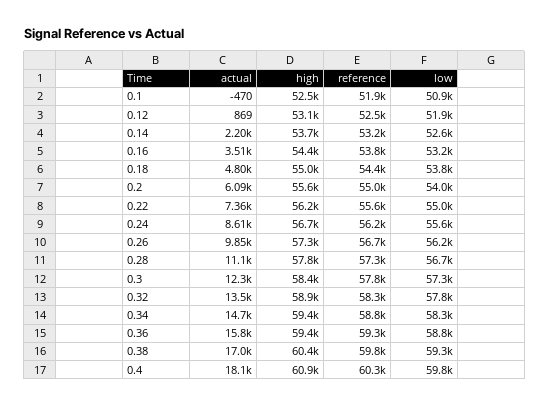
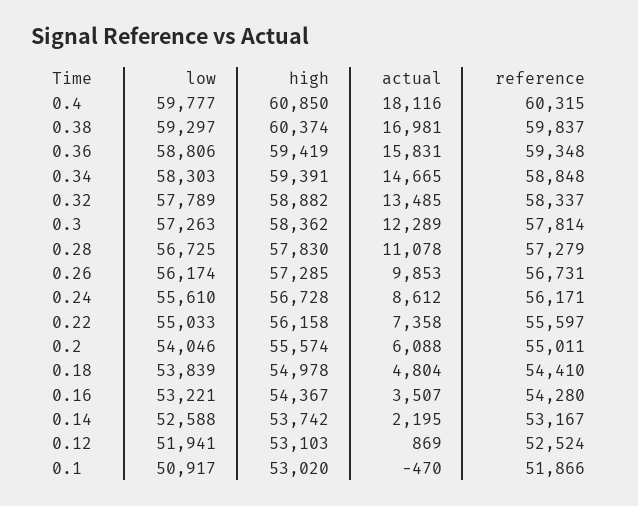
  {
    "actual": {
      "0.1": -470,
      "0.12": 869,
      "0.14": 2195,
      "0.16": 3507,
      "0.18": 4804,
      "0.2": 6088,
      "0.22": 7358,
      "0.24": 8612,
      "0.26": 9853,
      "0.28": 11078,
      "0.3": 12289,
      "0.32": 13485,
      "0.34": 14665,
      "0.36": 15831,
      "0.38": 16981,
      "0.4": 18116
    },
    "high": {
-     "0.1": 52500,
+     "0.1": 53020,
      "0.12": 53103,
      "0.14": 53742,
      "0.16": 54367,
      "0.18": 54978,
      "0.2": 55574,
      "0.22": 56158,
      "0.24": 56728,
      "0.26": 57285,
      "0.28": 57830,
      "0.3": 58362,
      "0.32": 58882,
      "0.34": 59391,
      "0.36": 59419,
      "0.38": 60374,
      "0.4": 60850
    },
    "reference": {
      "0.1": 51866,
      "0.12": 52524,
      "0.14": 53167,
-     "0.16": 53800,
+     "0.16": 54280,
      "0.18": 54410,
      "0.2": 55011,
      "0.22": 55597,
      "0.24": 56171,
      "0.26": 56731,
      "0.28": 57279,
      "0.3": 57814,
      "0.32": 58337,
      "0.34": 58848,
      "0.36": 59348,
      "0.38": 59837,
      "0.4": 60315
    },
    "low": {
      "0.1": 50917,
      "0.12": 51941,
      "0.14": 52588,
      "0.16": 53221,
      "0.18": 53839,
      "0.2": 54046,
      "0.22": 55033,
      "0.24": 55610,
      "0.26": 56174,
      "0.28": 56725,
      "0.3": 57263,
      "0.32": 57789,
      "0.34": 58303,
      "0.36": 58806,
      "0.38": 59297,
      "0.4": 59777
    }
  }

